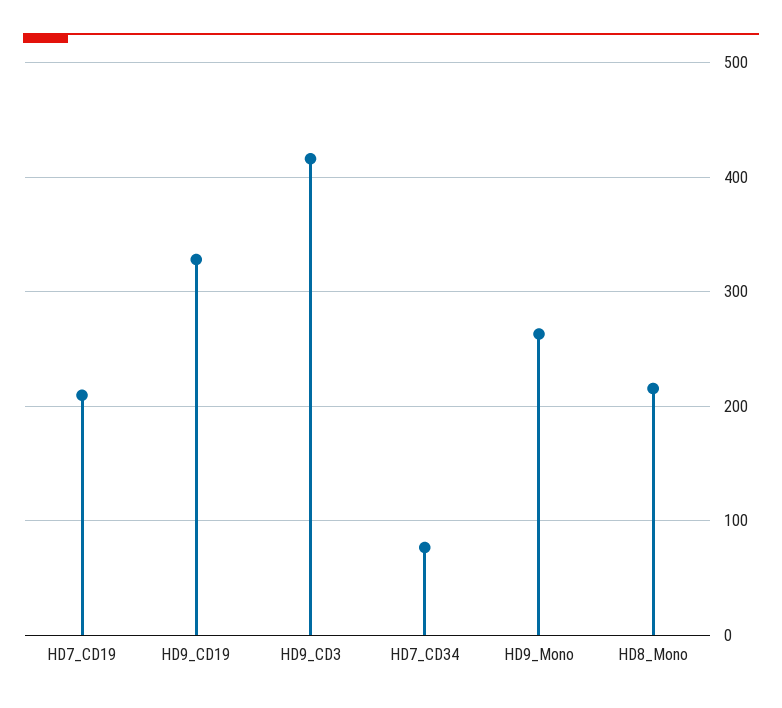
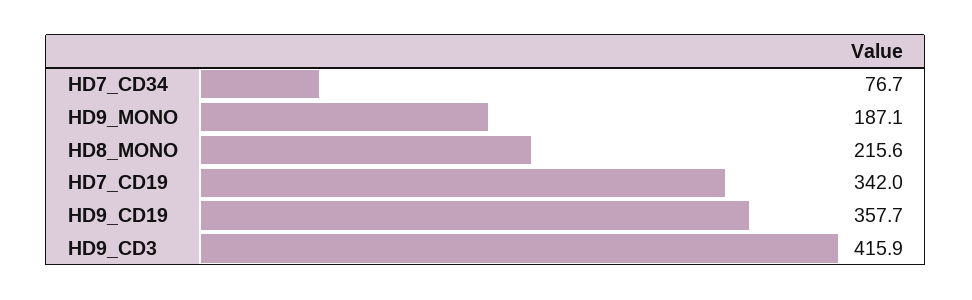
  {
-   "HD7_CD19": 210,
+   "HD7_CD19": 342,
-   "HD9_CD19": 330,
+   "HD9_CD19": 357.7,
    "HD9_CD3": 415.9,
    "HD7_CD34": 76.7,
-   "HD9_Mono": 260,
+   "HD9_Mono": 187.1,
    "HD8_Mono": 215.6
  }

